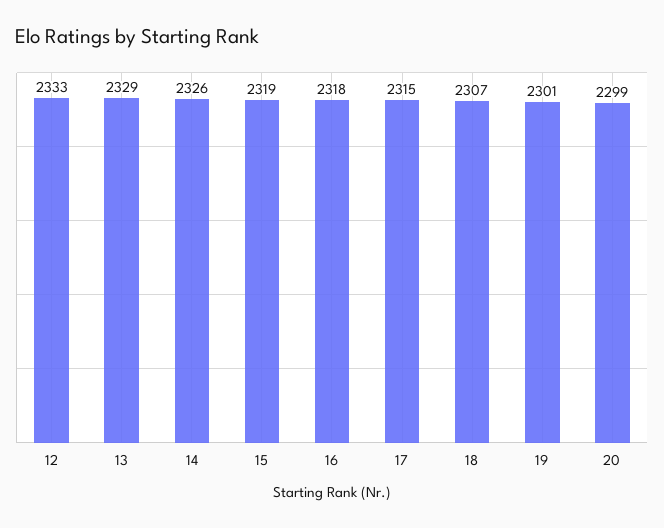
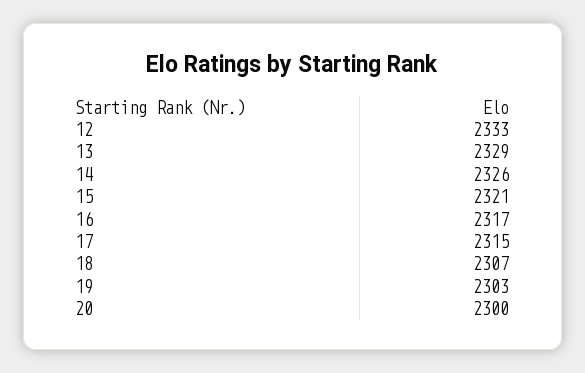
  {
    "12": 2333,
    "13": 2329,
    "14": 2326,
-   "15": 2319,
+   "15": 2321,
-   "16": 2318,
+   "16": 2317,
    "17": 2315,
    "18": 2307,
-   "19": 2301,
+   "19": 2303,
-   "20": 2299
+   "20": 2300
  }

